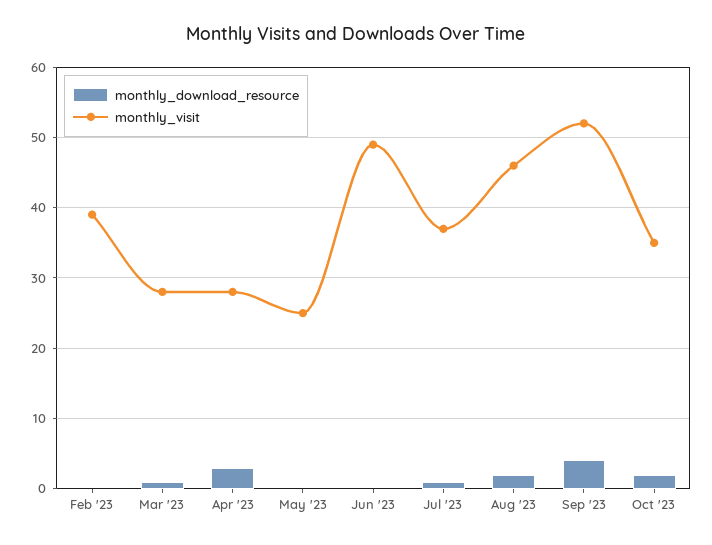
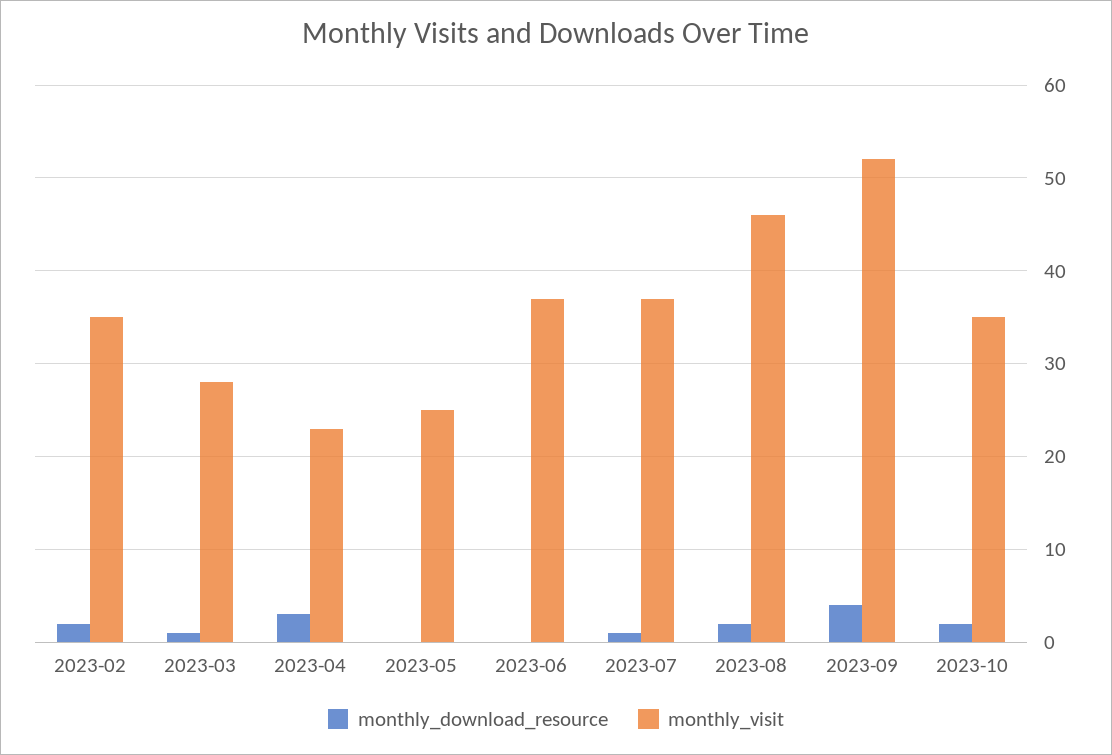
  {
    "monthly_download_resource": {
-     "Feb '23": 0,
+     "Feb '23": 2,
      "Mar '23": 1,
      "Apr '23": 3,
      "May '23": 0,
      "Jun '23": 0,
      "Jul '23": 1,
      "Aug '23": 2,
      "Sep '23": 4,
      "Oct '23": 2
    },
    "monthly_visit": {
-     "Feb '23": 39,
+     "Feb '23": 35,
      "Mar '23": 28,
-     "Apr '23": 28,
+     "Apr '23": 23,
      "May '23": 25,
-     "Jun '23": 49,
+     "Jun '23": 37,
      "Jul '23": 37,
      "Aug '23": 46,
      "Sep '23": 52,
      "Oct '23": 35
    }
  }

